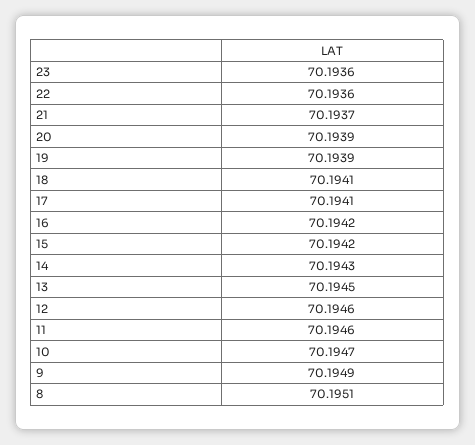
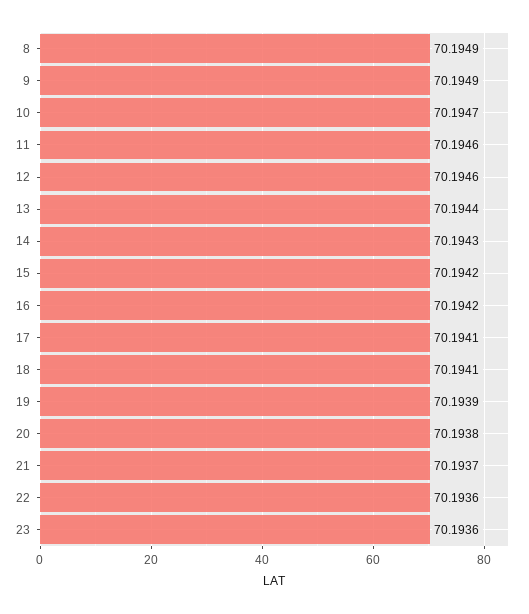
  {
    "23": 70.1936,
    "22": 70.1936,
    "21": 70.1937,
-   "20": 70.1939,
+   "20": 70.1938,
    "19": 70.1939,
    "18": 70.1941,
    "17": 70.1941,
    "16": 70.1942,
    "15": 70.1942,
    "14": 70.1943,
-   "13": 70.1945,
+   "13": 70.1944,
    "12": 70.1946,
    "11": 70.1946,
    "10": 70.1947,
    "9": 70.1949,
-   "8": 70.1951
+   "8": 70.1949
  }

